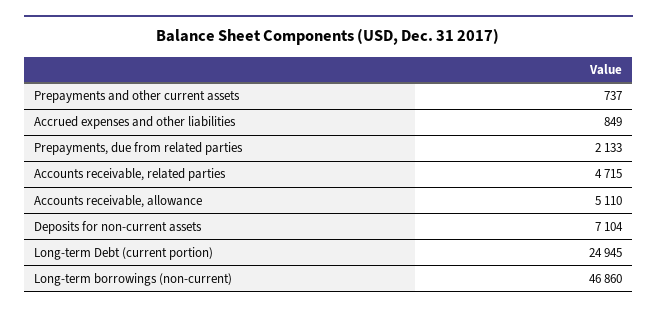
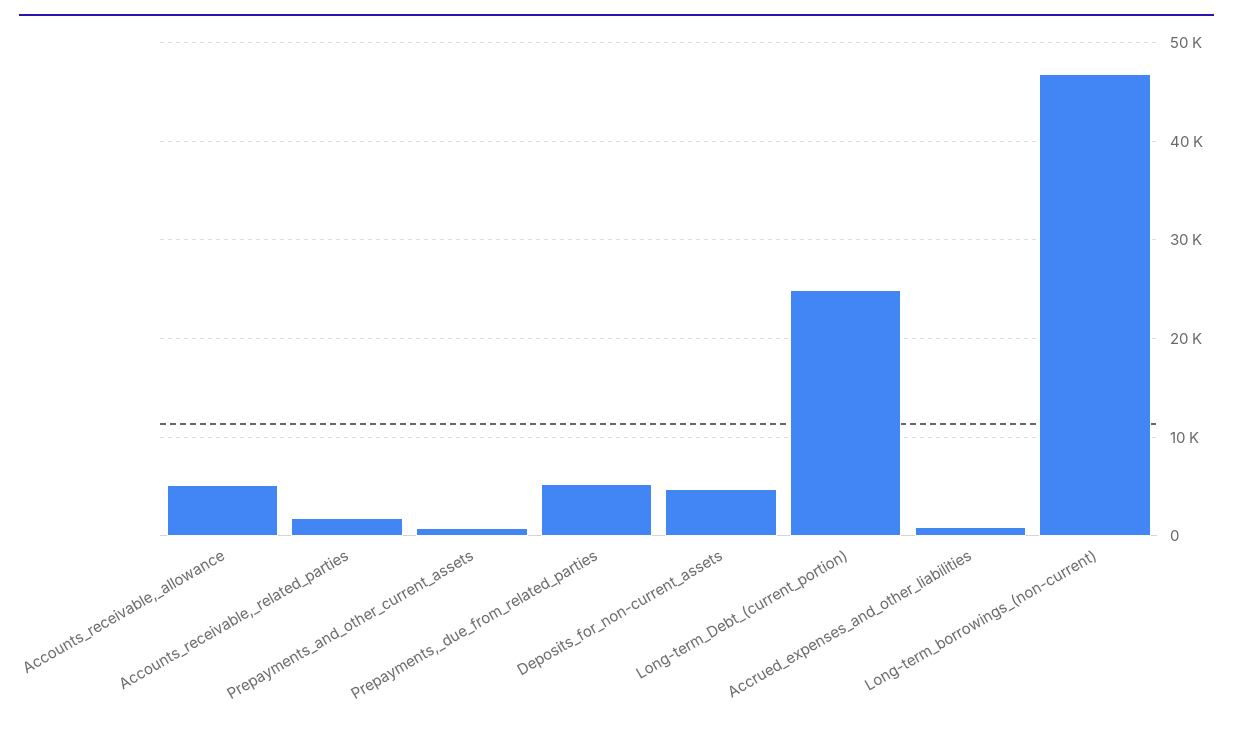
  {
    "Prepayments and other current assets": 737,
    "Accrued expenses and other liabilities": 849,
-   "Prepayments, due from related parties": 2133,
+   "Prepayments, due from related parties": 5000,
-   "Accounts receivable, related parties": 4715,
+   "Accounts receivable, related parties": 2000,
    "Accounts receivable, allowance": 5110,
-   "Deposits for non-current assets": 7104,
+   "Deposits for non-current assets": 5000,
    "Long-term Debt (current portion)": 24945,
    "Long-term borrowings (non-current)": 46860
  }

